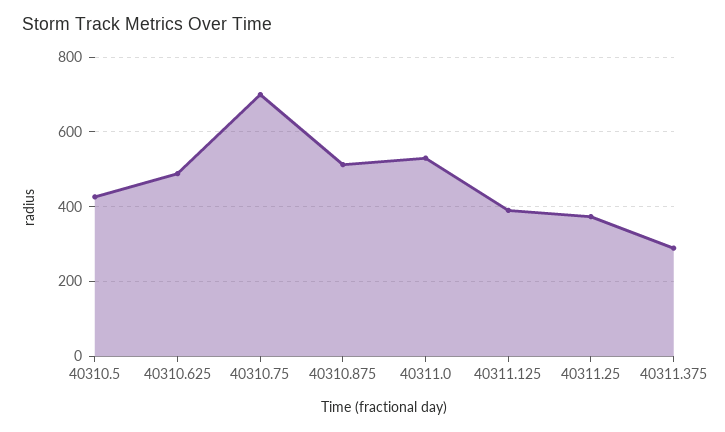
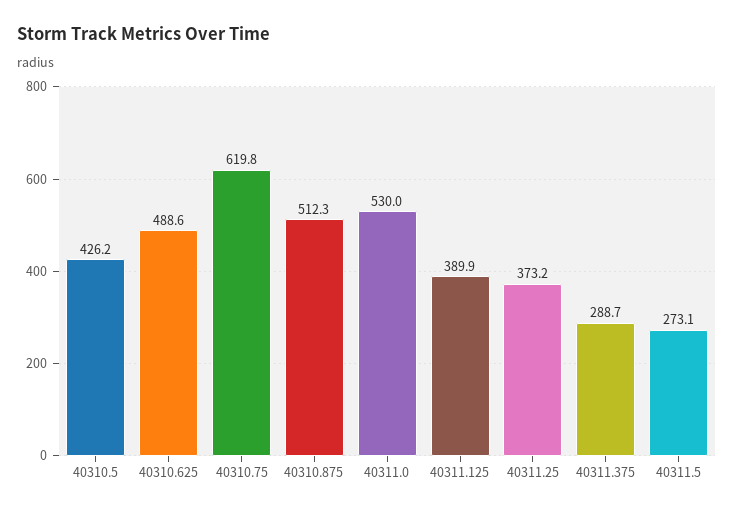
  {
    "40310.5": 426.2,
    "40310.625": 488.6,
-   "40310.75": 700,
+   "40310.75": 619.8,
    "40310.875": 512.3,
    "40311.0": 530,
    "40311.125": 389.9,
    "40311.25": 373.2,
-   "40311.375": 288.7
+   "40311.375": 288.7,
+   "40311.5": 273.1
  }

